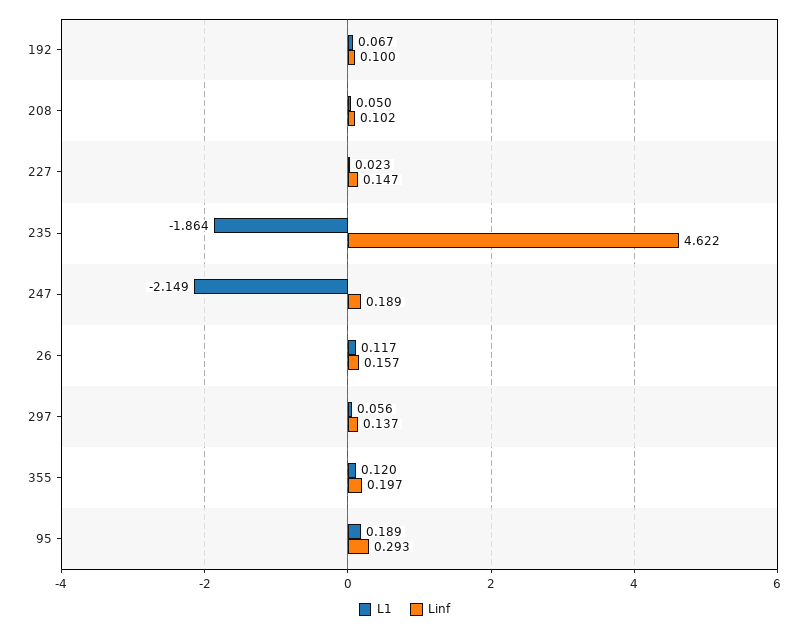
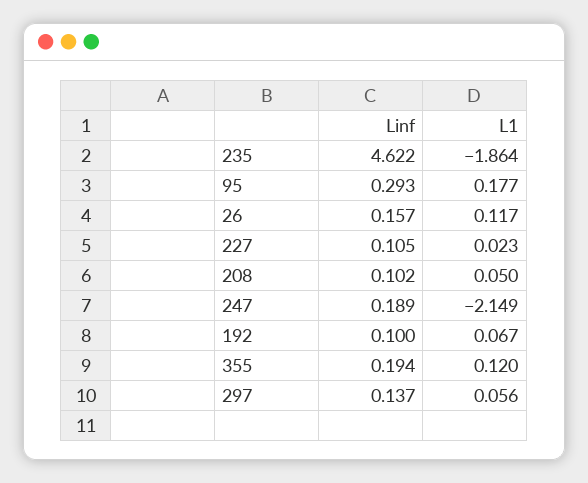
  {
    "L1": {
      "192": 0.067,
      "208": 0.05,
      "227": 0.023,
      "235": -1.864,
      "247": -2.149,
      "26": 0.117,
      "297": 0.056,
      "355": 0.12,
-     "95": 0.189
+     "95": 0.177
    },
    "Linf": {
      "192": 0.1,
      "208": 0.102,
-     "227": 0.147,
+     "227": 0.105,
      "235": 4.622,
      "247": 0.189,
      "26": 0.157,
      "297": 0.137,
-     "355": 0.197,
+     "355": 0.194,
      "95": 0.293
    }
  }

